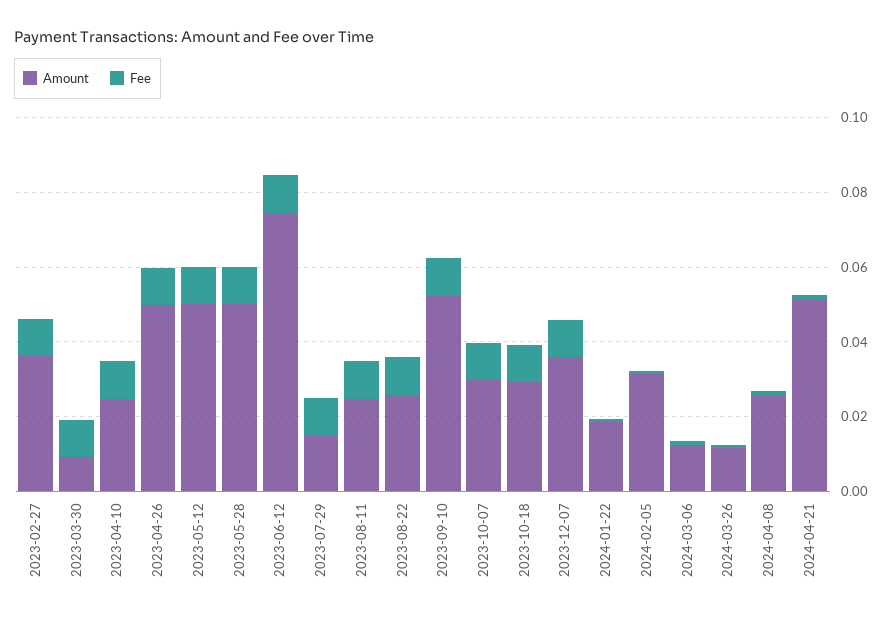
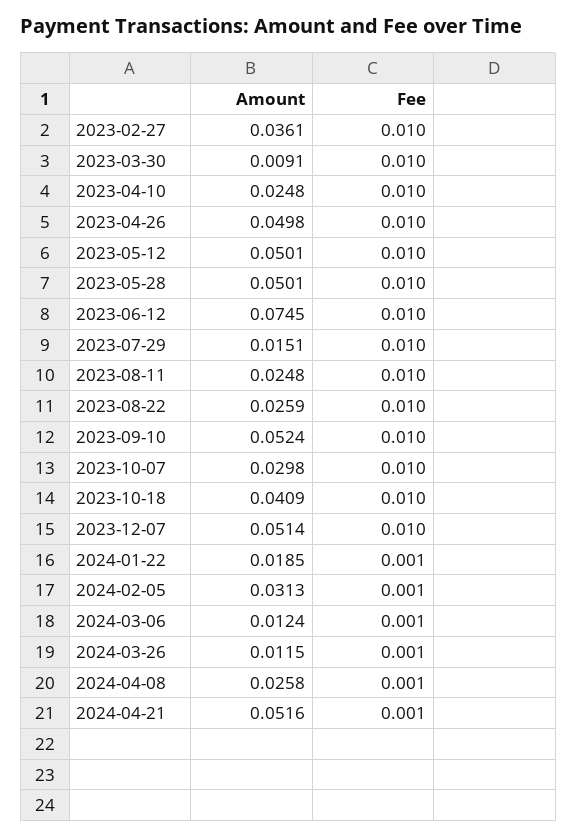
  {
    "Amount": {
      "2023-02-27": 0.0361,
      "2023-03-30": 0.0091,
      "2023-04-10": 0.0248,
      "2023-04-26": 0.0498,
      "2023-05-12": 0.0501,
      "2023-05-28": 0.0501,
      "2023-06-12": 0.0745,
      "2023-07-29": 0.0151,
      "2023-08-11": 0.0248,
      "2023-08-22": 0.0259,
      "2023-09-10": 0.0524,
      "2023-10-07": 0.0298,
-     "2023-10-18": 0.03,
+     "2023-10-18": 0.0409,
-     "2023-12-07": 0.035,
+     "2023-12-07": 0.0514,
      "2024-01-22": 0.0185,
      "2024-02-05": 0.0313,
      "2024-03-06": 0.0124,
      "2024-03-26": 0.0115,
      "2024-04-08": 0.0258,
      "2024-04-21": 0.0516
    },
    "Fee": {
      "2023-02-27": 0.01,
      "2023-03-30": 0.01,
      "2023-04-10": 0.01,
      "2023-04-26": 0.01,
      "2023-05-12": 0.01,
      "2023-05-28": 0.01,
      "2023-06-12": 0.01,
      "2023-07-29": 0.01,
      "2023-08-11": 0.01,
      "2023-08-22": 0.01,
      "2023-09-10": 0.01,
      "2023-10-07": 0.01,
      "2023-10-18": 0.01,
      "2023-12-07": 0.01,
      "2024-01-22": 0.001,
      "2024-02-05": 0.001,
      "2024-03-06": 0.001,
      "2024-03-26": 0.001,
      "2024-04-08": 0.001,
      "2024-04-21": 0.001
    }
  }

